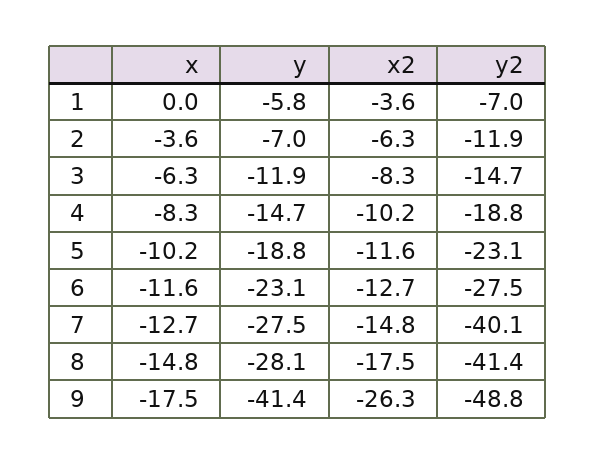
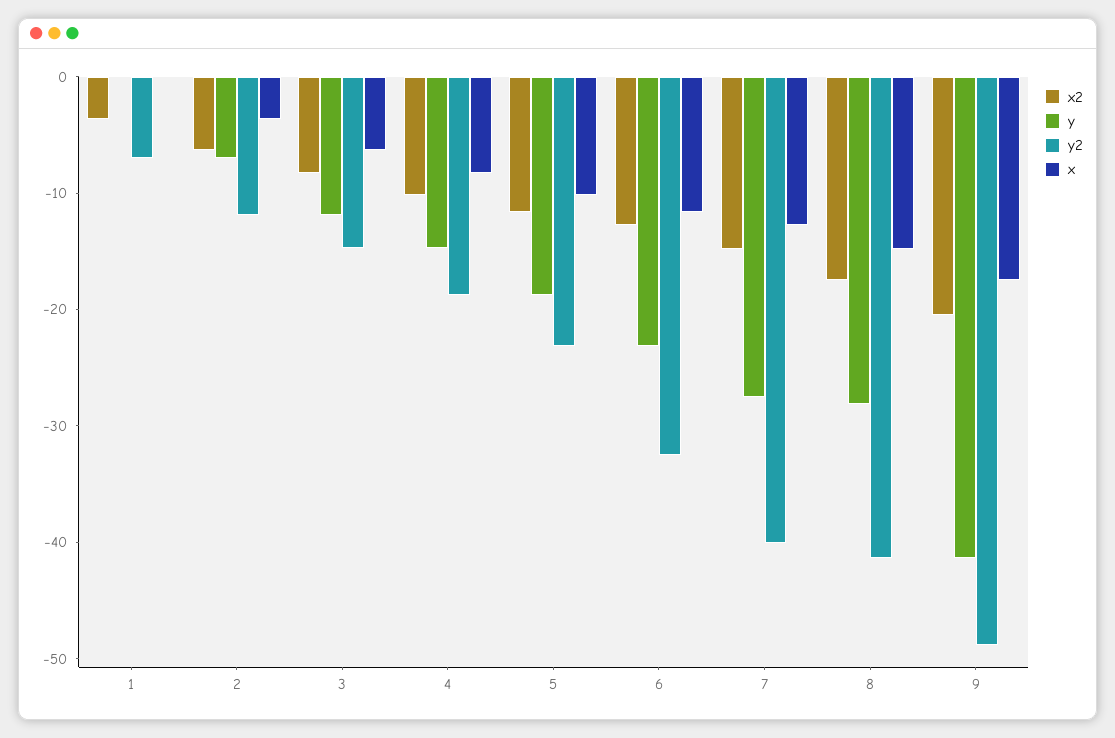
  {
    "x": {
      "1": 0,
      "2": -3.6,
      "3": -6.3,
      "4": -8.3,
      "5": -10.2,
      "6": -11.6,
      "7": -12.7,
      "8": -14.8,
      "9": -17.5
    },
    "y": {
-     "1": -5.8,
+     "1": 0,
      "2": -7,
      "3": -11.9,
      "4": -14.7,
      "5": -18.8,
      "6": -23.1,
      "7": -27.5,
      "8": -28.1,
      "9": -41.4
    },
    "x2": {
      "1": -3.6,
      "2": -6.3,
      "3": -8.3,
      "4": -10.2,
      "5": -11.6,
      "6": -12.7,
      "7": -14.8,
      "8": -17.5,
-     "9": -26.3
+     "9": -20
    },
    "y2": {
      "1": -7,
      "2": -11.9,
      "3": -14.7,
      "4": -18.8,
      "5": -23.1,
-     "6": -27.5,
+     "6": -32,
      "7": -40.1,
      "8": -41.4,
      "9": -48.8
    }
  }

